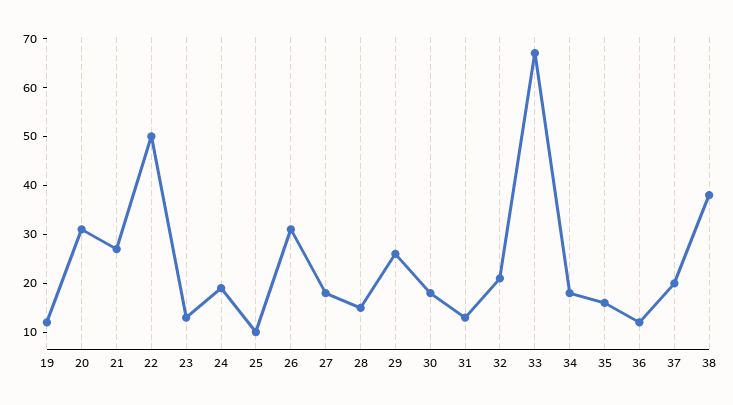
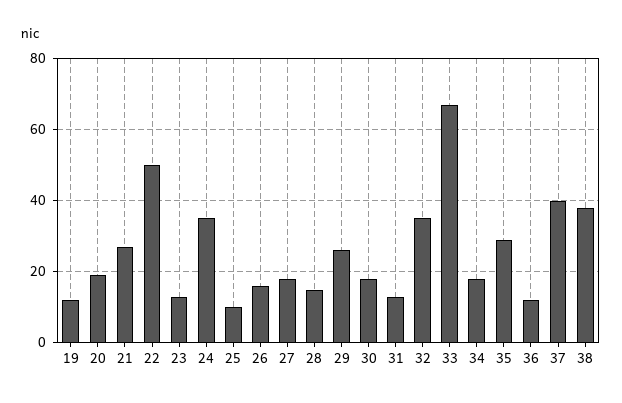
  {
    "19": 10,
-   "20": 30,
+   "20": 20,
    "21": 25,
    "22": 50,
    "23": 15,
-   "24": 20,
+   "24": 35,
    "25": 10,
-   "26": 30,
+   "26": 15,
    "27": 20,
    "28": 15,
    "29": 25,
    "30": 20,
    "31": 15,
-   "32": 20,
+   "32": 35,
    "33": 65,
    "34": 20,
-   "35": 15,
+   "35": 30,
    "36": 10,
-   "37": 20,
+   "37": 40,
    "38": 40
  }

